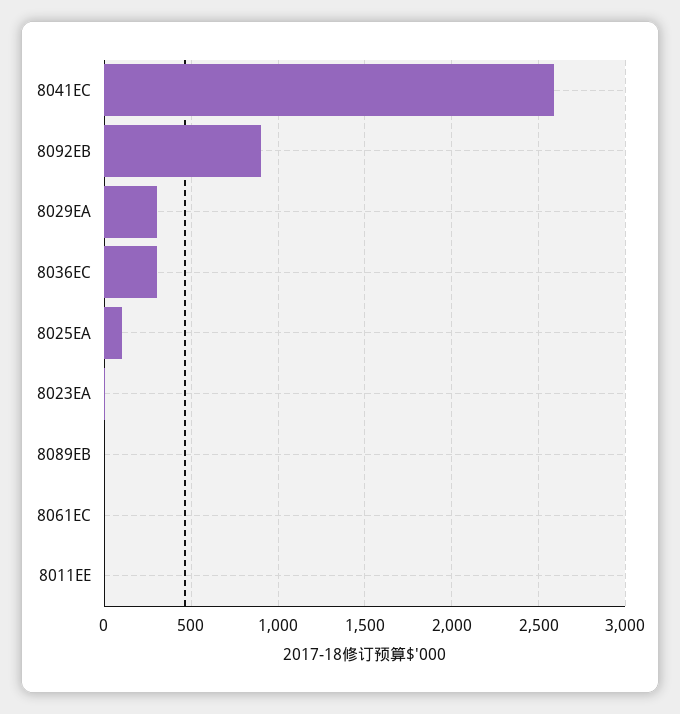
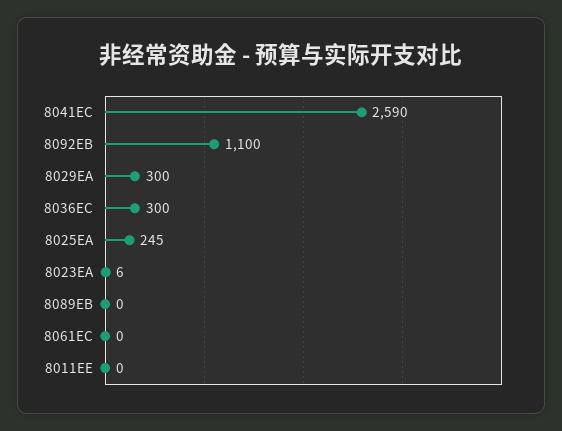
  {
    "8041EC": 2590,
-   "8092EB": 900,
+   "8092EB": 1100,
    "8029EA": 300,
    "8036EC": 300,
-   "8025EA": 100,
+   "8025EA": 245,
    "8023EA": 6,
    "8089EB": 0,
    "8061EC": 0,
    "8011EE": 0
  }

